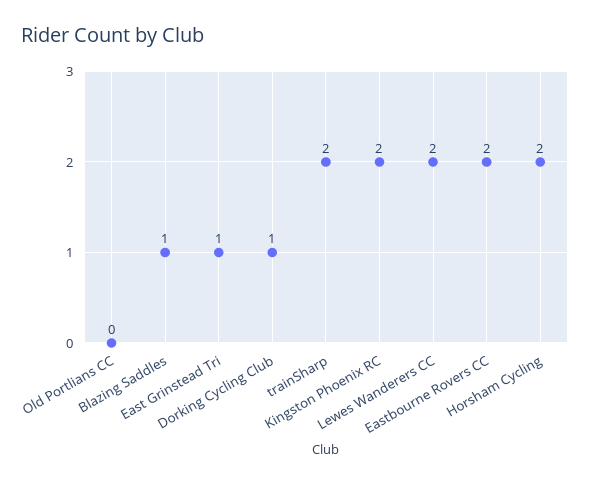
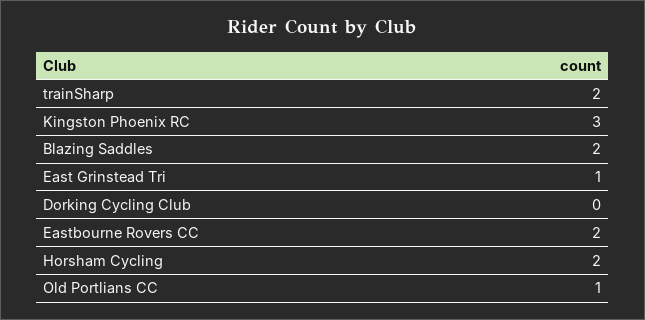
  {
-   "Old Portlians CC": 0,
+   "Old Portlians CC": 1,
-   "Blazing Saddles": 1,
+   "Blazing Saddles": 2,
    "East Grinstead Tri": 1,
-   "Dorking Cycling Club": 1,
+   "Dorking Cycling Club": 0,
    "trainSharp": 2,
-   "Kingston Phoenix RC": 2,
+   "Kingston Phoenix RC": 3,
-   "Lewes Wanderers CC": 2,
    "Eastbourne Rovers CC": 2,
    "Horsham Cycling": 2
  }

